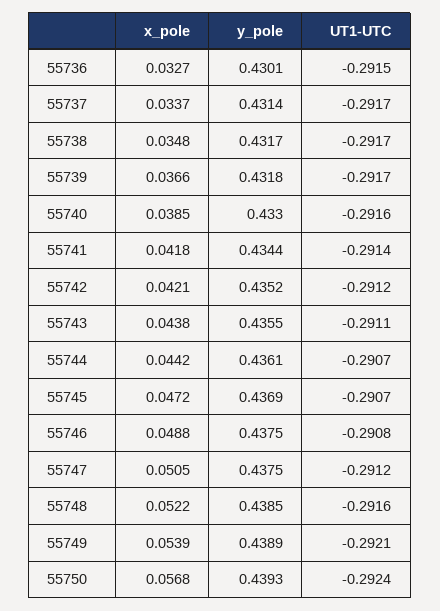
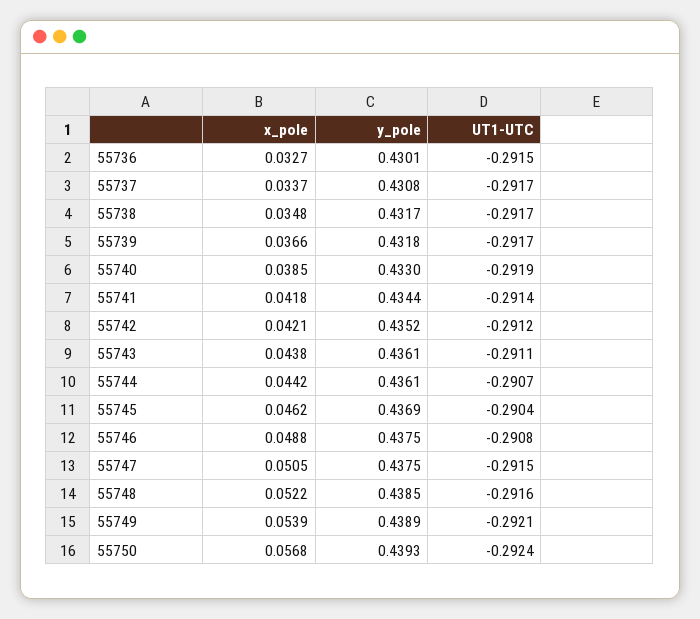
  {
    "x_pole": {
      "55736": 0.0327,
      "55737": 0.0337,
      "55738": 0.0348,
      "55739": 0.0366,
      "55740": 0.0385,
      "55741": 0.0418,
      "55742": 0.0421,
      "55743": 0.0438,
      "55744": 0.0442,
-     "55745": 0.0472,
+     "55745": 0.0462,
      "55746": 0.0488,
      "55747": 0.0505,
      "55748": 0.0522,
      "55749": 0.0539,
      "55750": 0.0568
    },
    "y_pole": {
      "55736": 0.4301,
-     "55737": 0.4314,
+     "55737": 0.4308,
      "55738": 0.4317,
      "55739": 0.4318,
      "55740": 0.433,
      "55741": 0.4344,
      "55742": 0.4352,
-     "55743": 0.4355,
+     "55743": 0.4361,
      "55744": 0.4361,
      "55745": 0.4369,
      "55746": 0.4375,
      "55747": 0.4375,
      "55748": 0.4385,
      "55749": 0.4389,
      "55750": 0.4393
    },
    "UT1-UTC": {
      "55736": -0.2915,
      "55737": -0.2917,
      "55738": -0.2917,
      "55739": -0.2917,
-     "55740": -0.2916,
+     "55740": -0.2919,
      "55741": -0.2914,
      "55742": -0.2912,
      "55743": -0.2911,
      "55744": -0.2907,
-     "55745": -0.2907,
+     "55745": -0.2904,
      "55746": -0.2908,
-     "55747": -0.2912,
+     "55747": -0.2915,
      "55748": -0.2916,
      "55749": -0.2921,
      "55750": -0.2924
    }
  }

